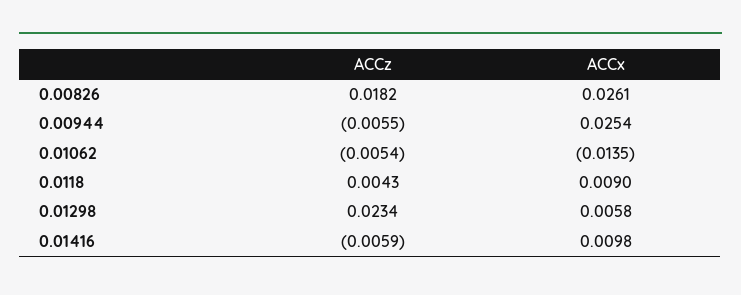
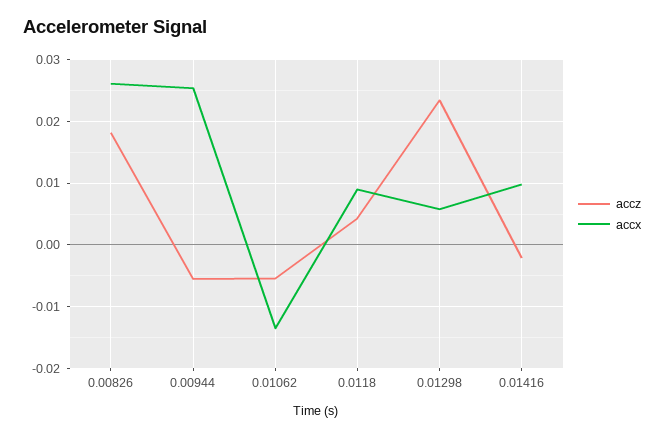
  {
    "ACCz": {
      "0.00826": 0.0182,
      "0.00944": -0.0055,
      "0.01062": -0.0054,
      "0.0118": 0.0043,
      "0.01298": 0.0234,
-     "0.01416": -0.0059
+     "0.01416": -0.002
    },
    "ACCx": {
      "0.00826": 0.0261,
      "0.00944": 0.0254,
      "0.01062": -0.0135,
      "0.0118": 0.009,
      "0.01298": 0.0058,
      "0.01416": 0.0098
    }
  }

